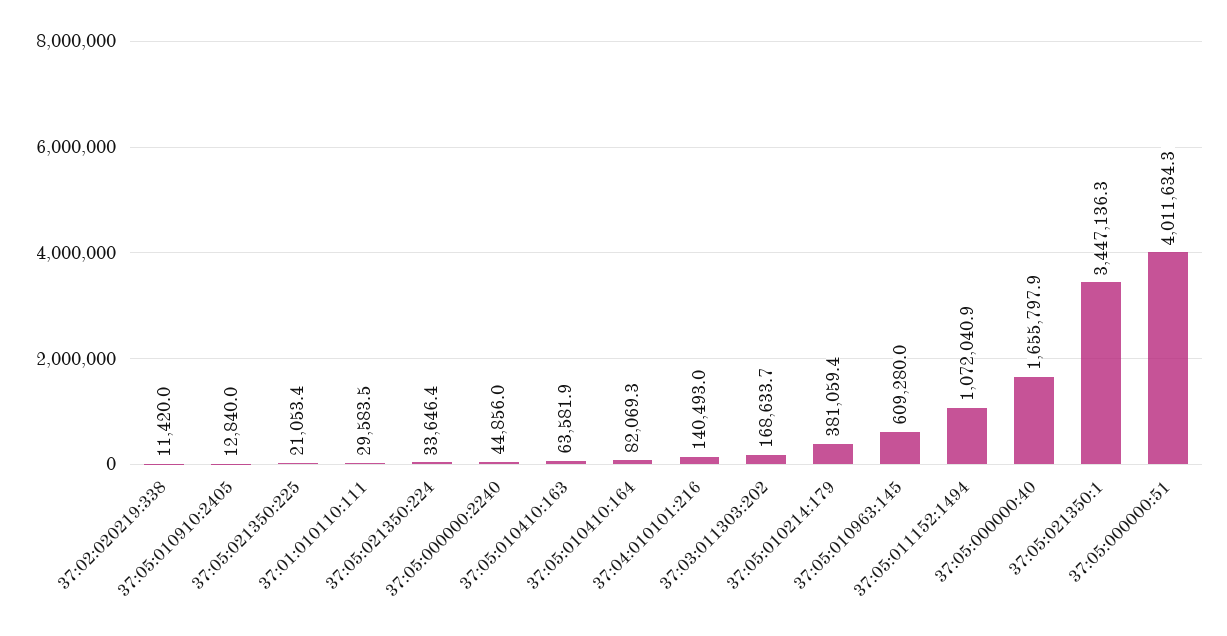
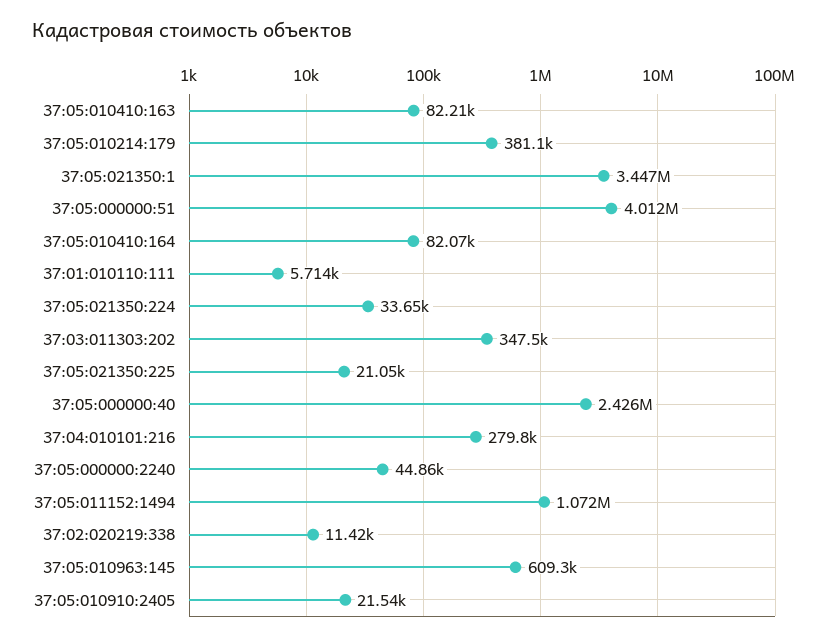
  {
    "37:02:020219:338": 11420,
-   "37:05:010910:2405": 12840,
+   "37:05:010910:2405": 21540,
    "37:05:021350:225": 21053.4,
-   "37:01:010110:111": 29583.5,
+   "37:01:010110:111": 5714,
    "37:05:021350:224": 33646.4,
    "37:05:000000:2240": 44856,
-   "37:05:010410:163": 63581.9,
+   "37:05:010410:163": 82210,
    "37:05:010410:164": 82069.3,
-   "37:04:010101:216": 140493,
+   "37:04:010101:216": 279800,
-   "37:03:011303:202": 168633.7,
+   "37:03:011303:202": 347500,
    "37:05:010214:179": 381059.4,
    "37:05:010963:145": 609280,
    "37:05:011152:1494": 1072040.9,
-   "37:05:000000:40": 1655797.9,
+   "37:05:000000:40": 2426000,
    "37:05:021350:1": 3447136.3,
    "37:05:000000:51": 4011634.3
  }

